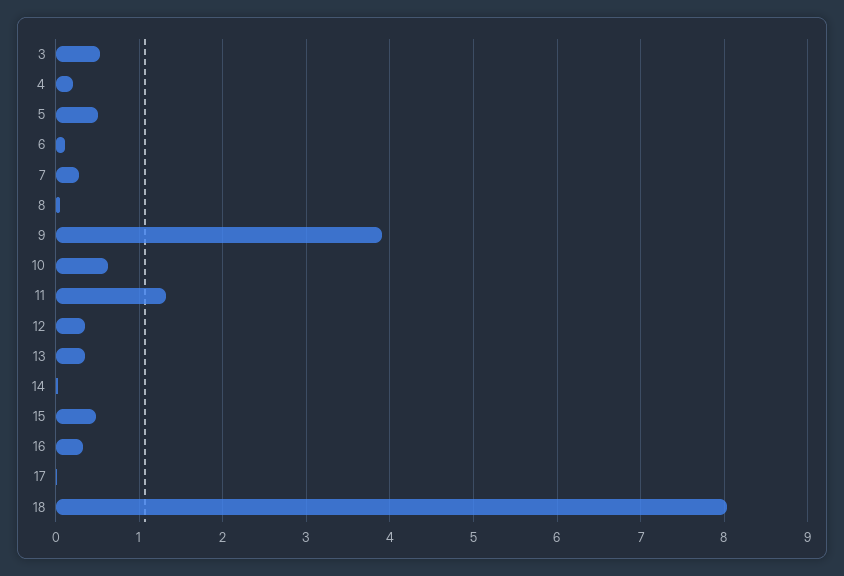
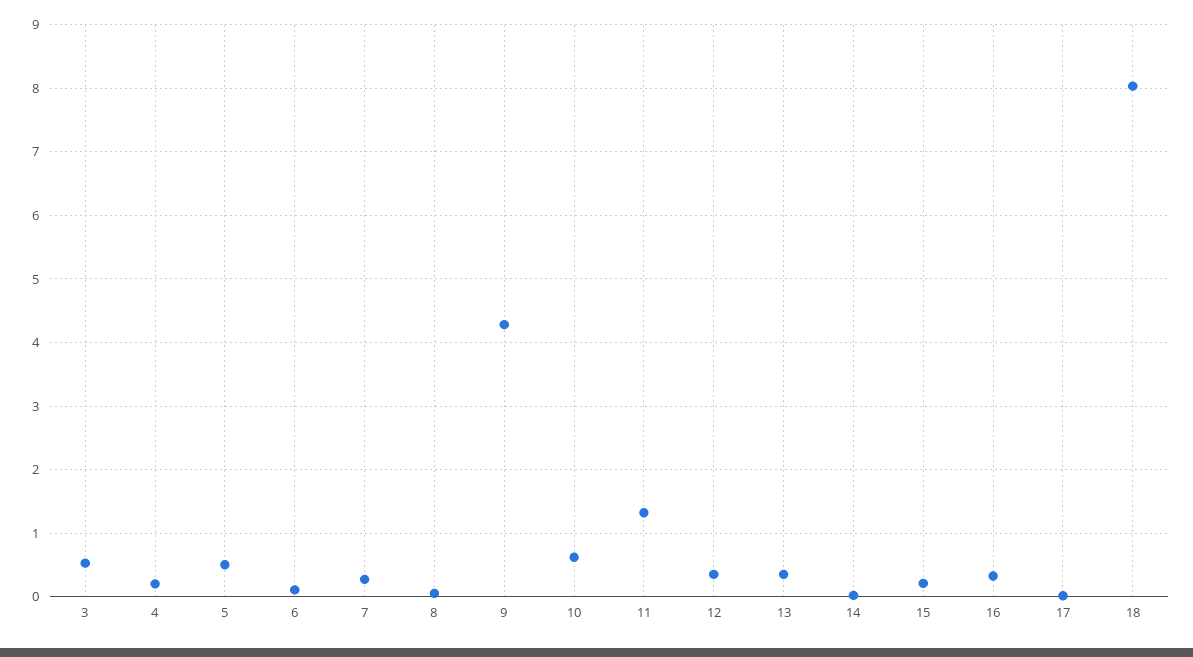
  {
    "3": 0.5,
    "4": 0.2,
    "5": 0.5,
    "6": 0.1,
    "7": 0.3,
    "8": 0.1,
-   "9": 3.9,
+   "9": 4.3,
    "10": 0.6,
    "11": 1.3,
    "12": 0.4,
    "13": 0.4,
    "14": 0,
-   "15": 0.5,
+   "15": 0.2,
    "16": 0.3,
    "17": 0,
    "18": 8
  }

